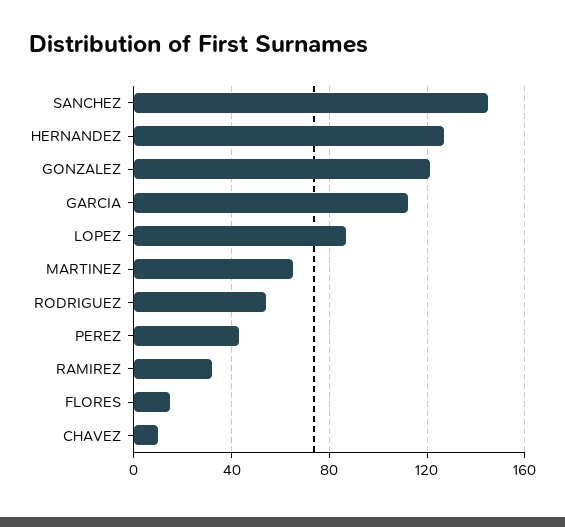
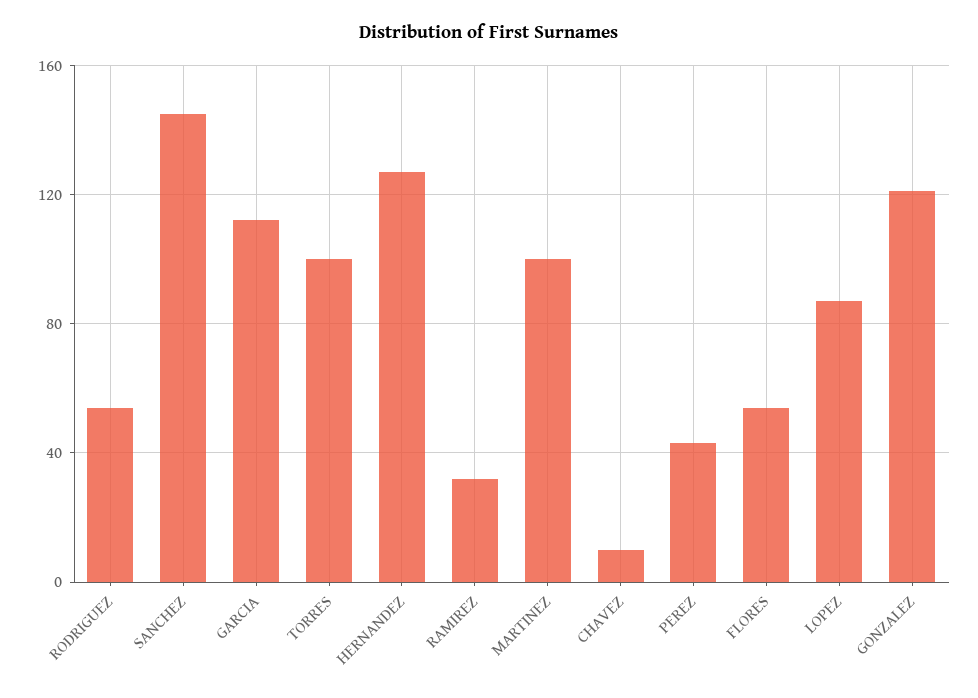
  {
    "SANCHEZ": 145,
    "HERNANDEZ": 125,
    "GONZALEZ": 120,
    "GARCIA": 110,
    "LOPEZ": 85,
-   "MARTINEZ": 65,
+   "MARTINEZ": 100,
    "RODRIGUEZ": 55,
    "PEREZ": 45,
    "RAMIREZ": 30,
-   "FLORES": 15,
+   "FLORES": 55,
-   "CHAVEZ": 10
+   "CHAVEZ": 10,
+   "TORRES": 100
  }

